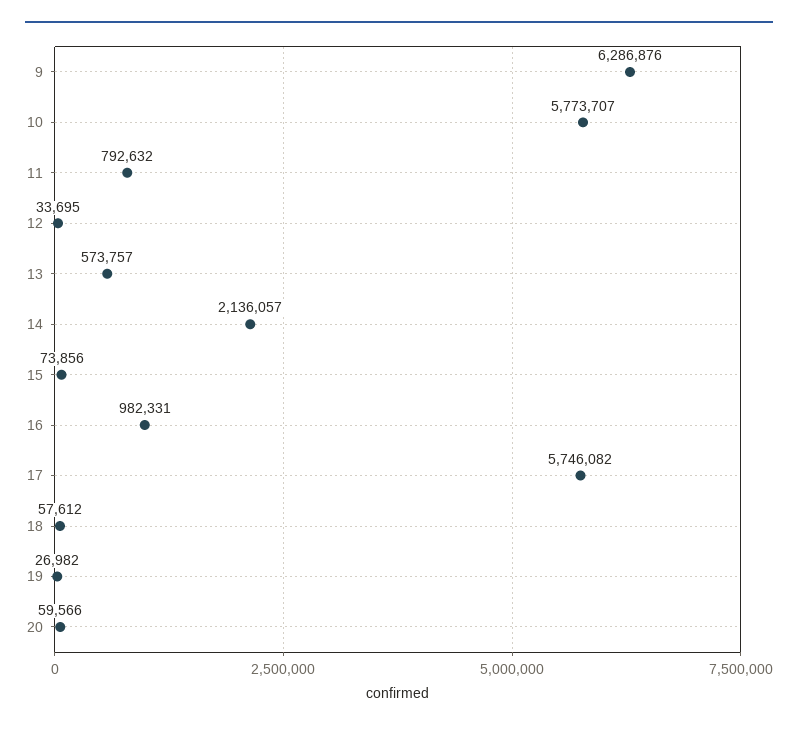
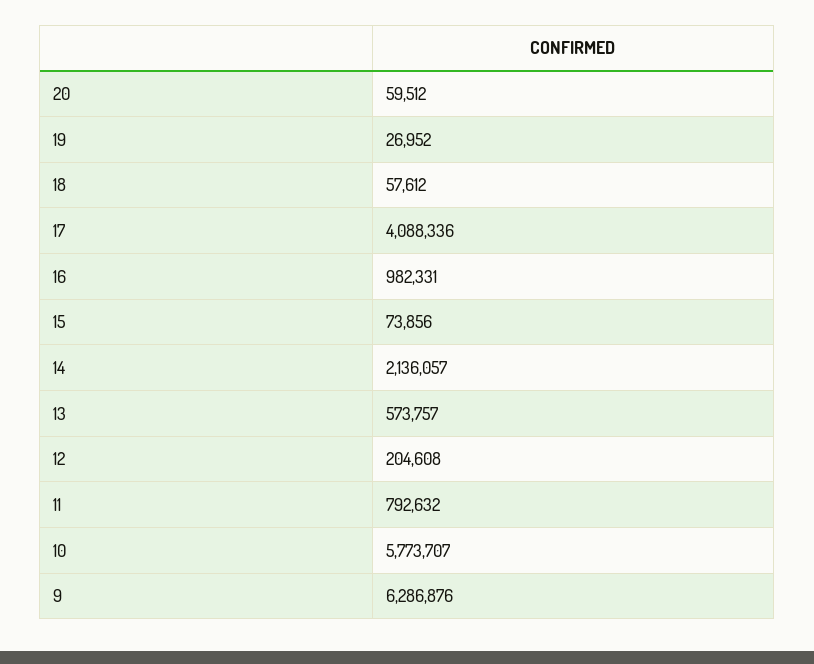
  {
    "9": 6286876,
    "10": 5773707,
    "11": 792632,
-   "12": 33695,
+   "12": 204608,
    "13": 573757,
    "14": 2136057,
    "15": 73856,
    "16": 982331,
-   "17": 5746082,
+   "17": 4088336,
    "18": 57612,
-   "19": 26982,
+   "19": 26952,
-   "20": 59566
+   "20": 59512
  }

